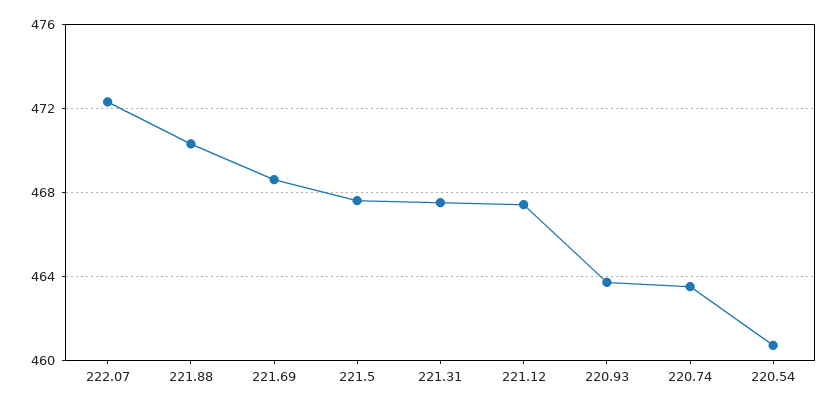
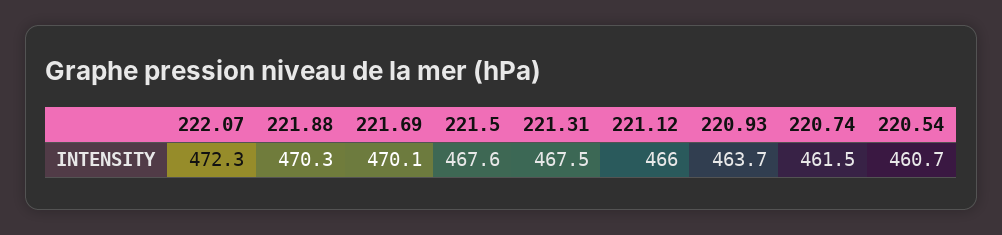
  {
    "222.07": 472.3,
    "221.88": 470.3,
-   "221.69": 468.5,
+   "221.69": 470.1,
    "221.5": 467.6,
    "221.31": 467.5,
-   "221.12": 467.5,
+   "221.12": 466,
    "220.93": 463.7,
-   "220.74": 463.5,
+   "220.74": 461.5,
    "220.54": 460.7
  }

